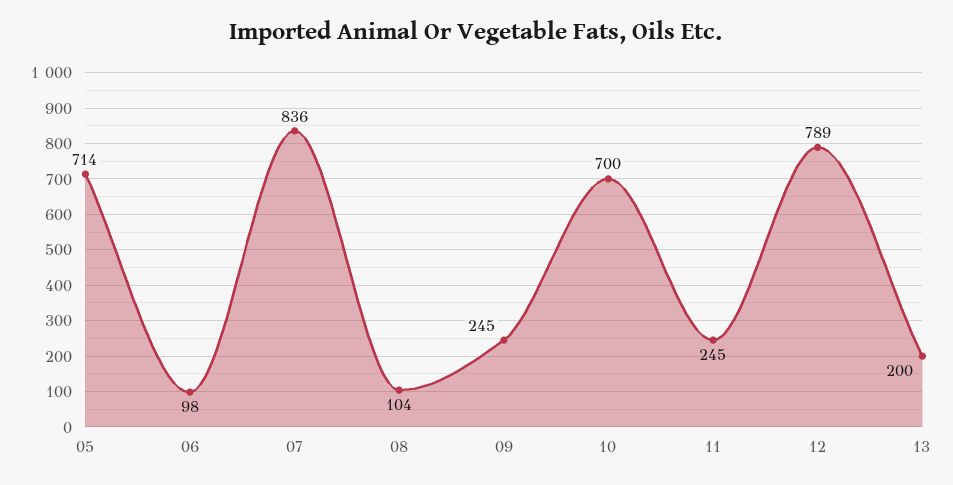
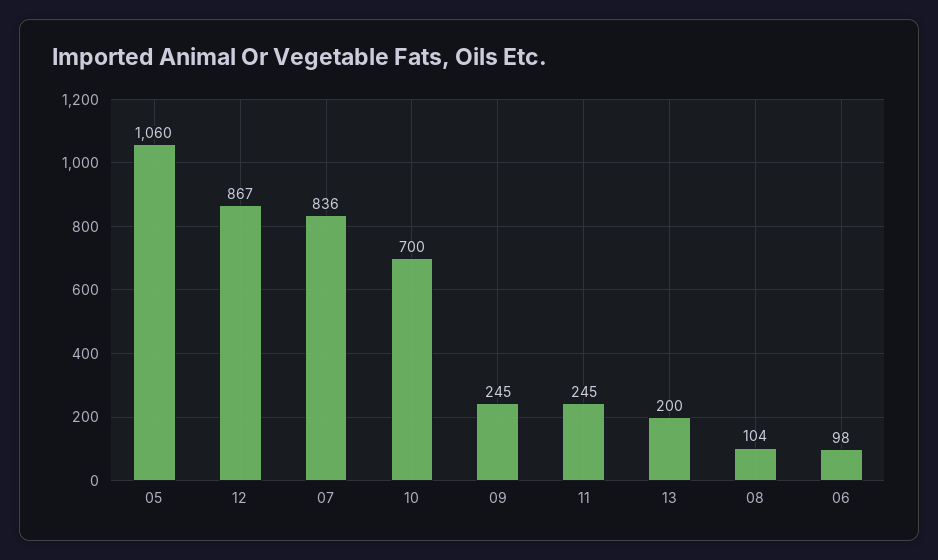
  {
-   "05": 714,
+   "05": 1060,
    "06": 98,
    "07": 836,
    "08": 104,
    "09": 245,
    "10": 700,
    "11": 245,
-   "12": 789,
+   "12": 867,
    "13": 200
  }

